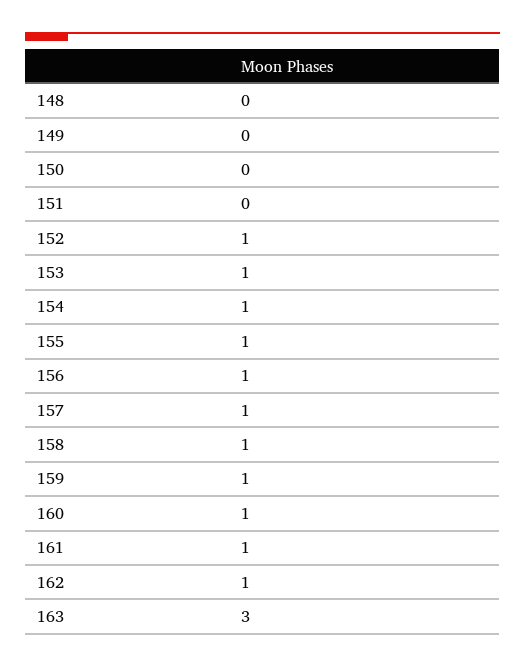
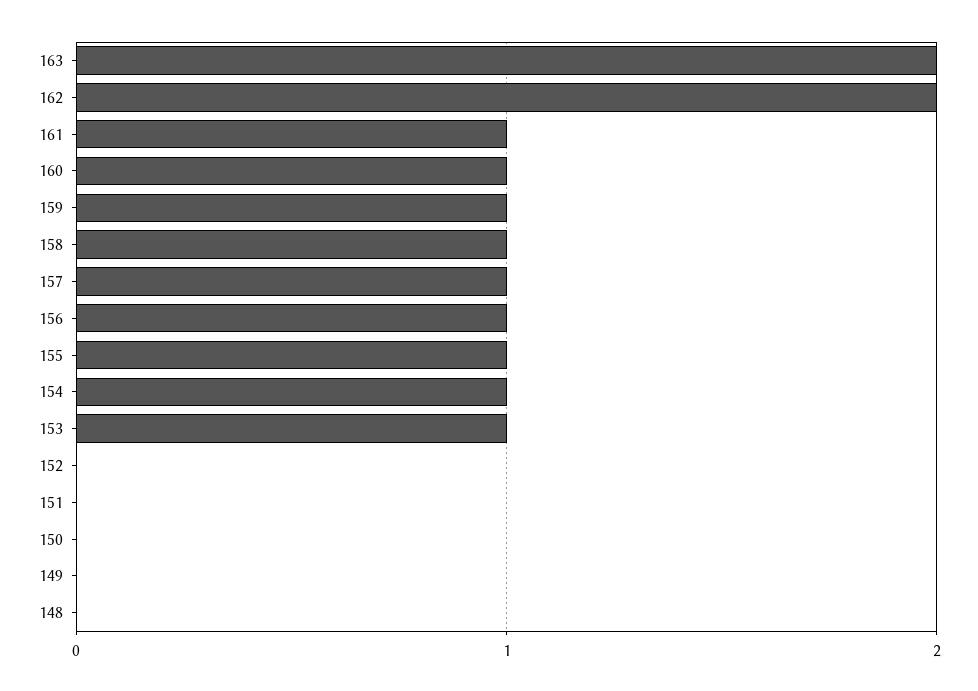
  {
    "148": 0,
    "149": 0,
    "150": 0,
    "151": 0,
-   "152": 1,
+   "152": 0,
    "153": 1,
    "154": 1,
    "155": 1,
    "156": 1,
    "157": 1,
    "158": 1,
    "159": 1,
    "160": 1,
    "161": 1,
-   "162": 1,
+   "162": 2,
-   "163": 3
+   "163": 2
  }

